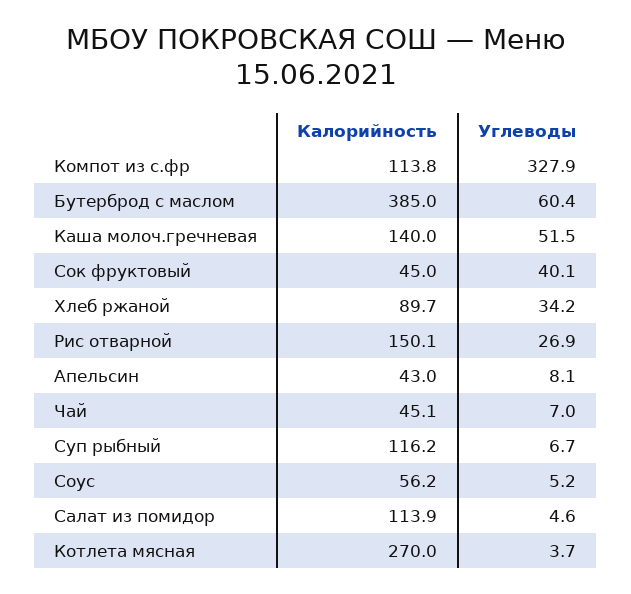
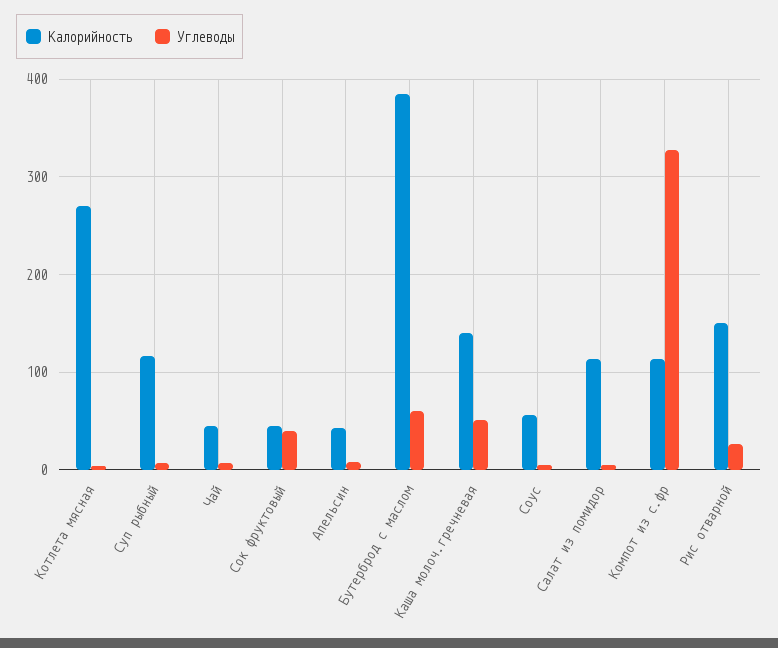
  {
    "Калорийность": {
      "Компот из с.фр": 113.8,
      "Бутерброд с маслом": 385,
      "Каша молоч.гречневая": 140,
      "Сок фруктовый": 45,
-     "Хлеб ржаной": 89.7,
      "Рис отварной": 150.1,
      "Апельсин": 43,
      "Чай": 45.1,
      "Суп рыбный": 116.2,
      "Соус": 56.2,
      "Салат из помидор": 113.9,
      "Котлета мясная": 270
    },
    "Углеводы": {
      "Компот из с.фр": 327.9,
      "Бутерброд с маслом": 60.4,
      "Каша молоч.гречневая": 51.5,
      "Сок фруктовый": 40.1,
-     "Хлеб ржаной": 34.2,
      "Рис отварной": 26.9,
      "Апельсин": 8.1,
      "Чай": 7,
      "Суп рыбный": 6.7,
      "Соус": 5.2,
      "Салат из помидор": 4.6,
      "Котлета мясная": 3.7
    }
  }

